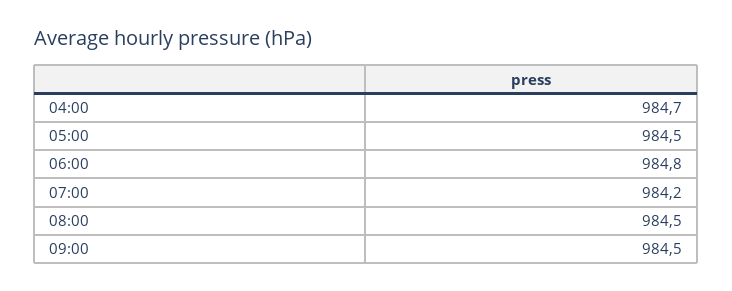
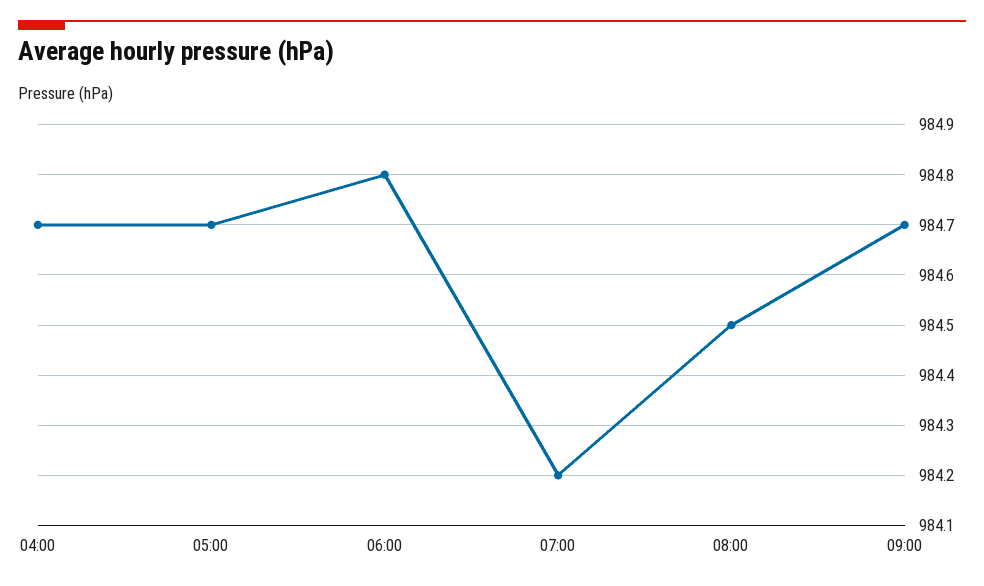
  {
    "04:00": 984.7,
-   "05:00": 984.5,
+   "05:00": 984.7,
    "06:00": 984.8,
    "07:00": 984.2,
    "08:00": 984.5,
-   "09:00": 984.5
+   "09:00": 984.7
  }

